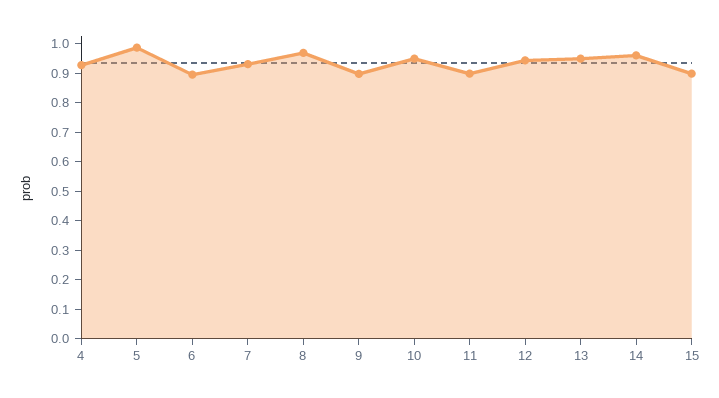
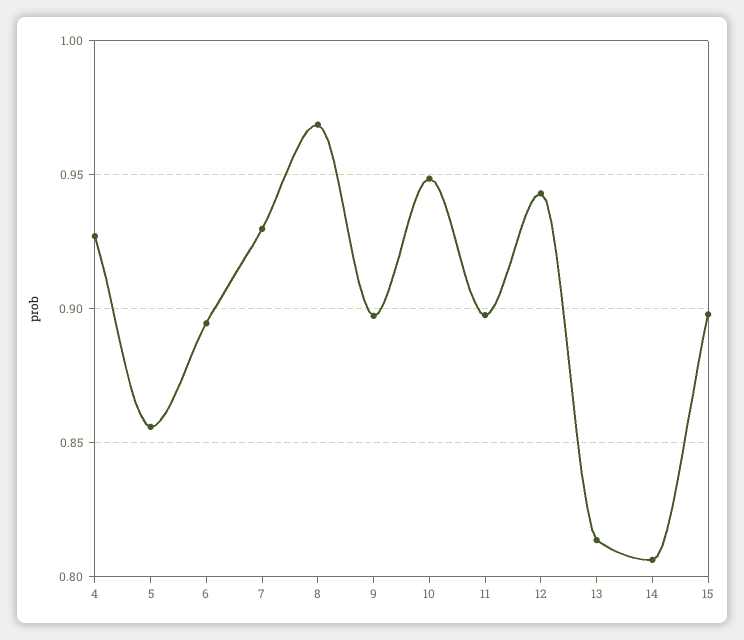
  {
    "4": 0.925,
-   "5": 1,
+   "5": 0.855,
    "6": 0.895,
    "7": 0.93,
    "8": 0.97,
    "9": 0.895,
    "10": 0.95,
    "11": 0.9,
    "12": 0.945,
-   "13": 0.95,
+   "13": 0.815,
-   "14": 0.95,
+   "14": 0.805,
    "15": 0.9
  }

